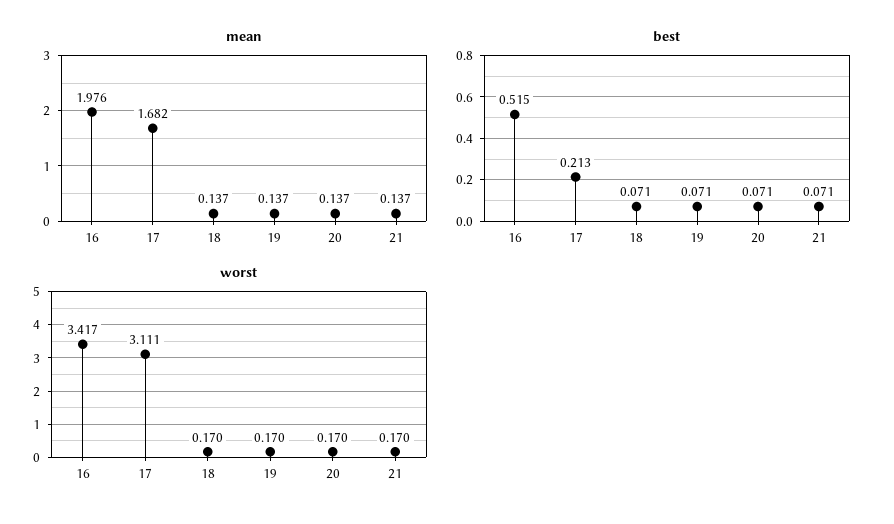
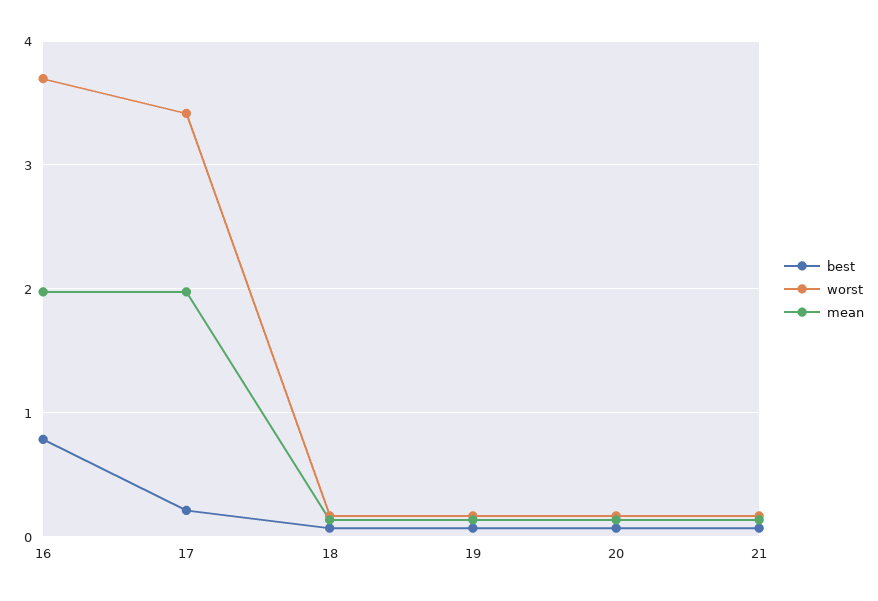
  {
    "mean": {
      "16": 1.976,
-     "17": 1.682,
+     "17": 2,
      "18": 0.137,
      "19": 0.137,
      "20": 0.137,
      "21": 0.137
    },
    "best": {
-     "16": 0.515,
+     "16": 0.8,
      "17": 0.213,
      "18": 0.071,
      "19": 0.071,
      "20": 0.071,
      "21": 0.071
    },
    "worst": {
-     "16": 3.417,
+     "16": 3.7,
-     "17": 3.111,
+     "17": 3.4,
      "18": 0.17,
      "19": 0.17,
      "20": 0.17,
      "21": 0.17
    }
  }

